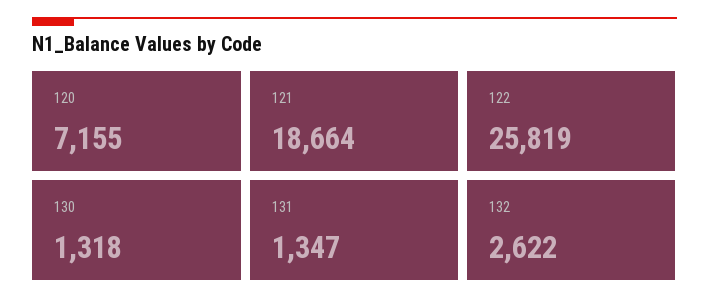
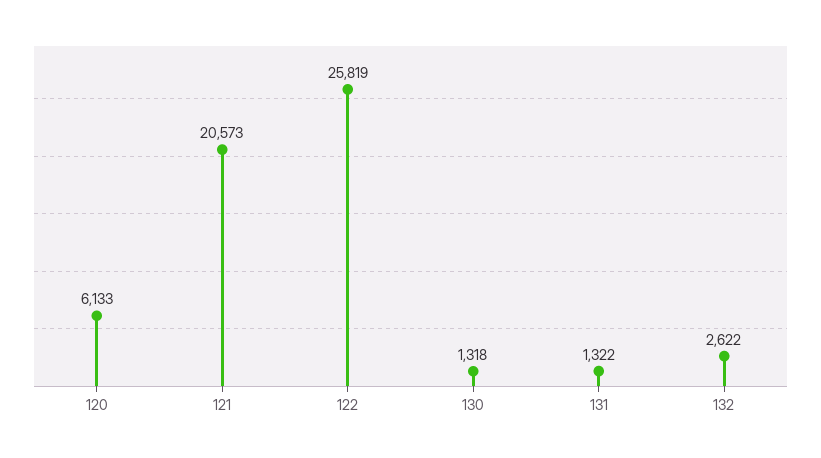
  {
-   "120": 7155,
+   "120": 6133,
-   "121": 18664,
+   "121": 20573,
    "122": 25819,
    "130": 1318,
-   "131": 1347,
+   "131": 1322,
    "132": 2622
  }

